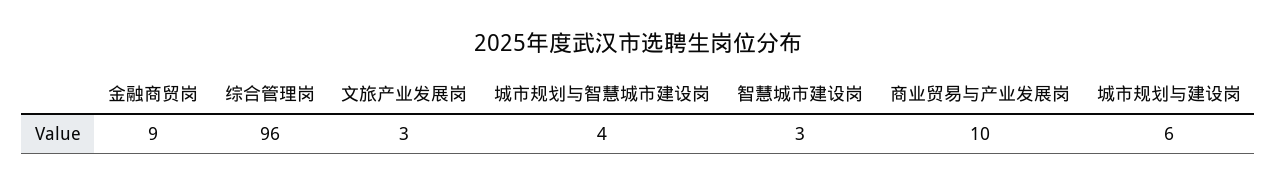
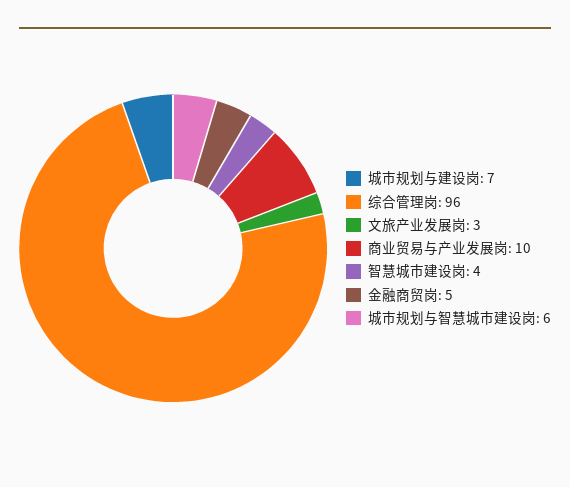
  {
-   "金融商贸岗": 9,
+   "金融商贸岗": 5,
    "综合管理岗": 96,
    "文旅产业发展岗": 3,
-   "城市规划与智慧城市建设岗": 4,
+   "城市规划与智慧城市建设岗": 6,
-   "智慧城市建设岗": 3,
+   "智慧城市建设岗": 4,
    "商业贸易与产业发展岗": 10,
-   "城市规划与建设岗": 6
+   "城市规划与建设岗": 7
  }

